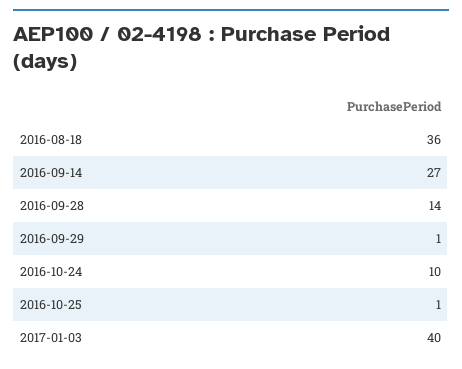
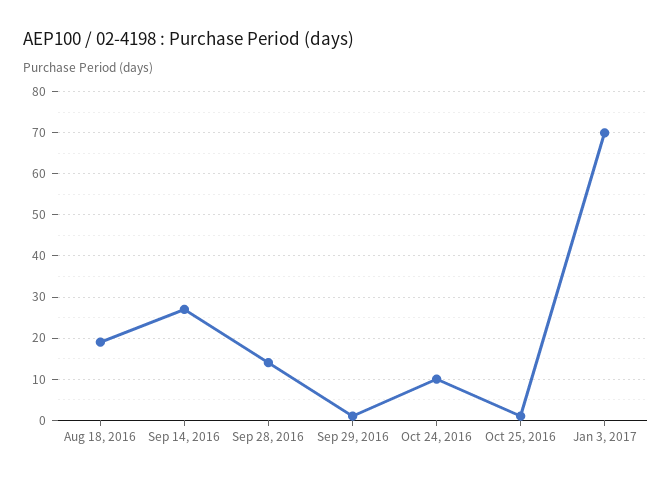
  {
-   "2016-08-18": 36,
+   "2016-08-18": 20,
    "2016-09-14": 27,
    "2016-09-28": 14,
    "2016-09-29": 1,
    "2016-10-24": 10,
    "2016-10-25": 1,
-   "2017-01-03": 40
+   "2017-01-03": 70
  }

